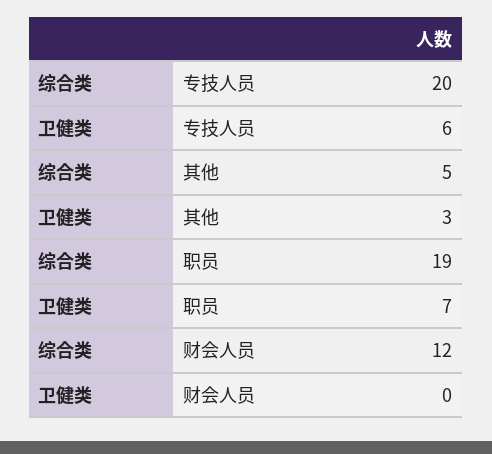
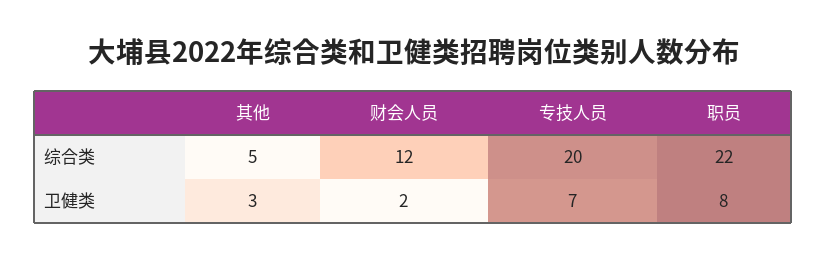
  {
    "综合类": {
      "专技人员": 20,
      "其他": 5,
-     "职员": 19,
+     "职员": 22,
      "财会人员": 12
    },
    "卫健类": {
-     "专技人员": 6,
+     "专技人员": 7,
      "其他": 3,
-     "职员": 7,
+     "职员": 8,
-     "财会人员": 0
+     "财会人员": 2
    }
  }

